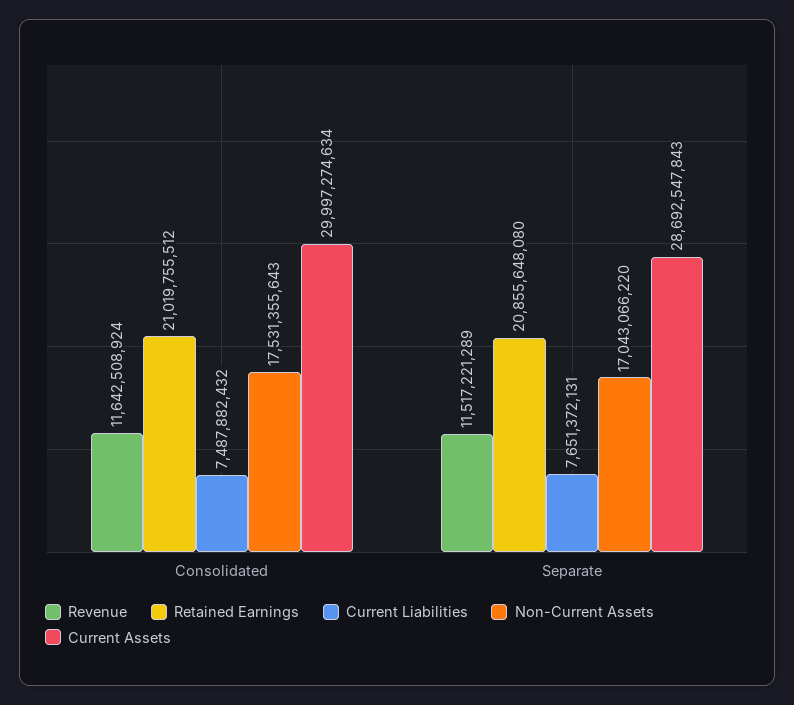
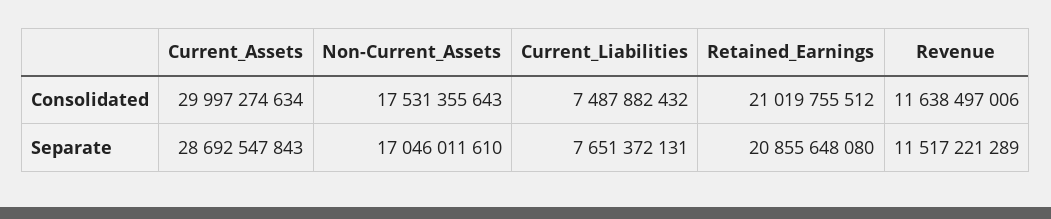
  {
    "Revenue": {
-     "Consolidated": 11642508924,
+     "Consolidated": 11638497006,
      "Separate": 11517221289
    },
    "Retained Earnings": {
      "Consolidated": 21019755512,
      "Separate": 20855648080
    },
    "Current Liabilities": {
      "Consolidated": 7487882432,
      "Separate": 7651372131
    },
    "Non-Current Assets": {
      "Consolidated": 17531355643,
-     "Separate": 17043066220
+     "Separate": 17046011610
    },
    "Current Assets": {
      "Consolidated": 29997274634,
      "Separate": 28692547843
    }
  }

